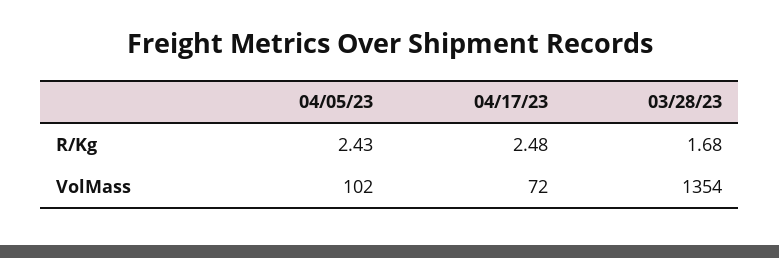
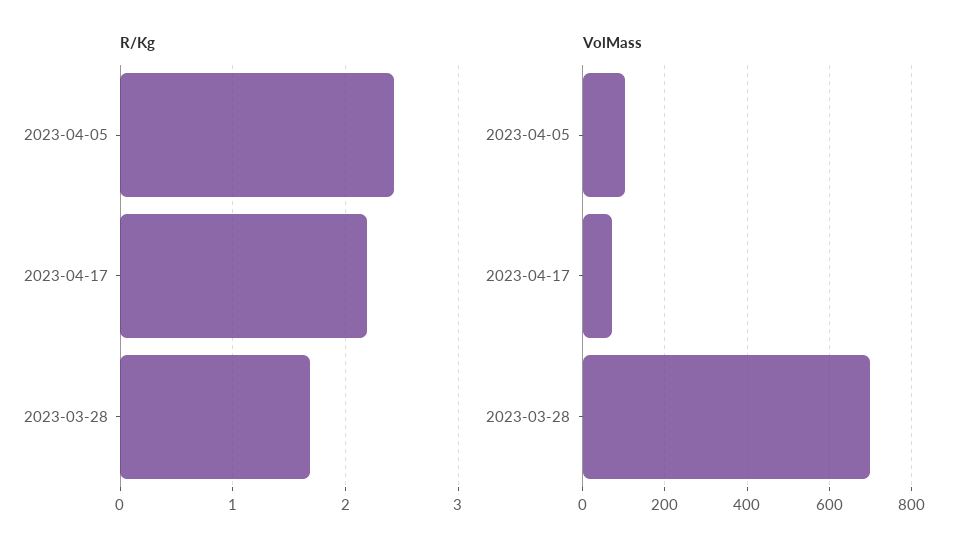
  {
    "R/Kg": {
      "04/05/23": 2.43,
-     "04/17/23": 2.48,
+     "04/17/23": 2.2,
      "03/28/23": 1.68
    },
    "VolMass": {
      "04/05/23": 102,
      "04/17/23": 72,
-     "03/28/23": 1354
+     "03/28/23": 700
    }
  }

